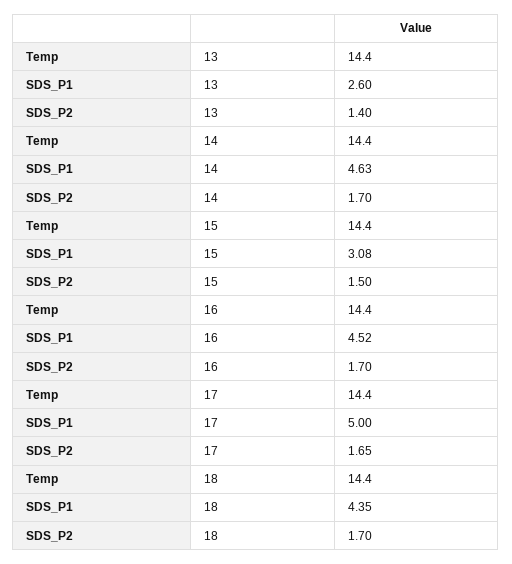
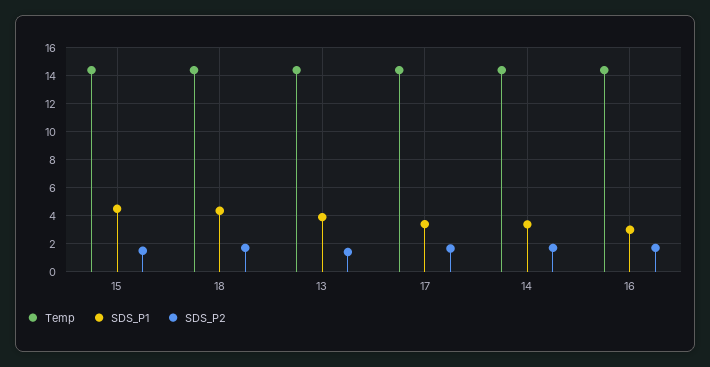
  {
    "Temp": {
      "13": 14.4,
      "14": 14.4,
      "15": 14.4,
      "16": 14.4,
      "17": 14.4,
      "18": 14.4
    },
    "SDS_P1": {
-     "13": 2.6,
+     "13": 4,
-     "14": 4.63,
+     "14": 3.5,
-     "15": 3.08,
+     "15": 4.5,
-     "16": 4.52,
+     "16": 3,
-     "17": 5,
+     "17": 3.5,
      "18": 4.35
    },
    "SDS_P2": {
      "13": 1.4,
      "14": 1.7,
      "15": 1.5,
      "16": 1.7,
      "17": 1.65,
      "18": 1.7
    }
  }

